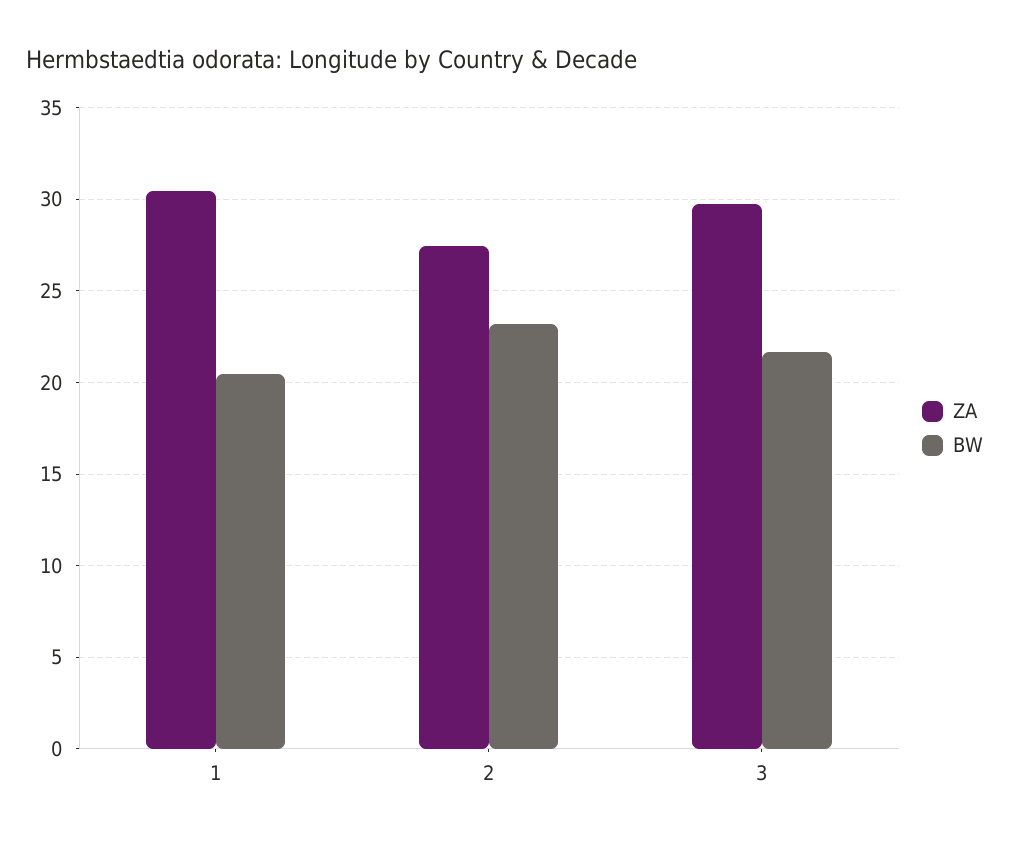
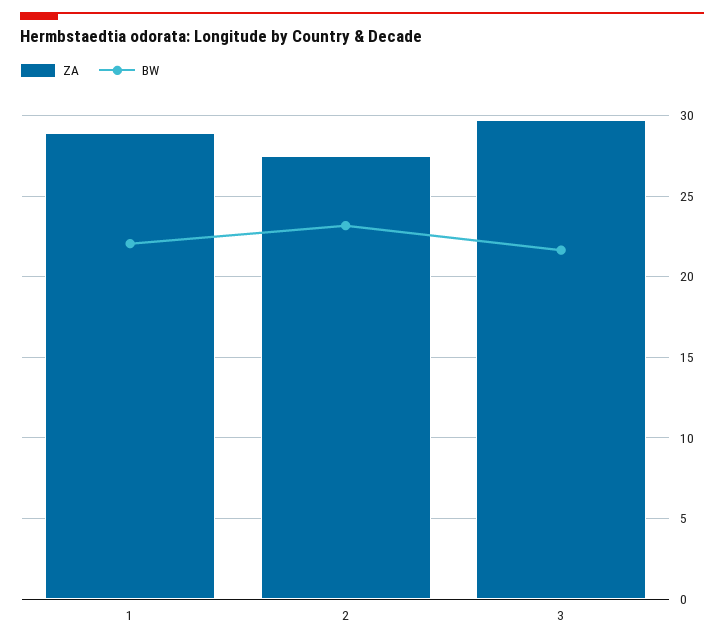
  {
    "ZA": {
-     "1": 30.5,
+     "1": 29,
      "2": 27.5,
      "3": 29.5
    },
    "BW": {
-     "1": 20.5,
+     "1": 22,
      "2": 23,
      "3": 21.5
    }
  }

